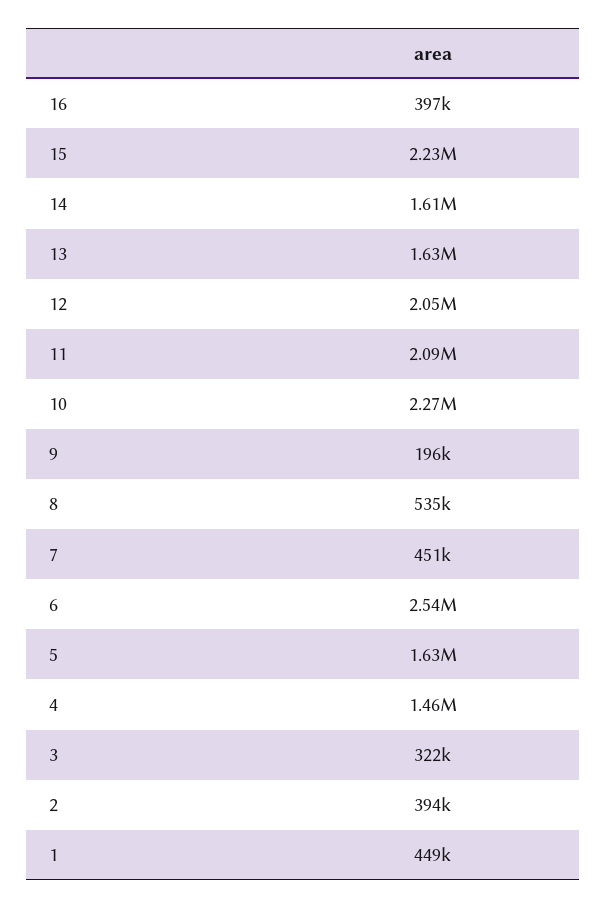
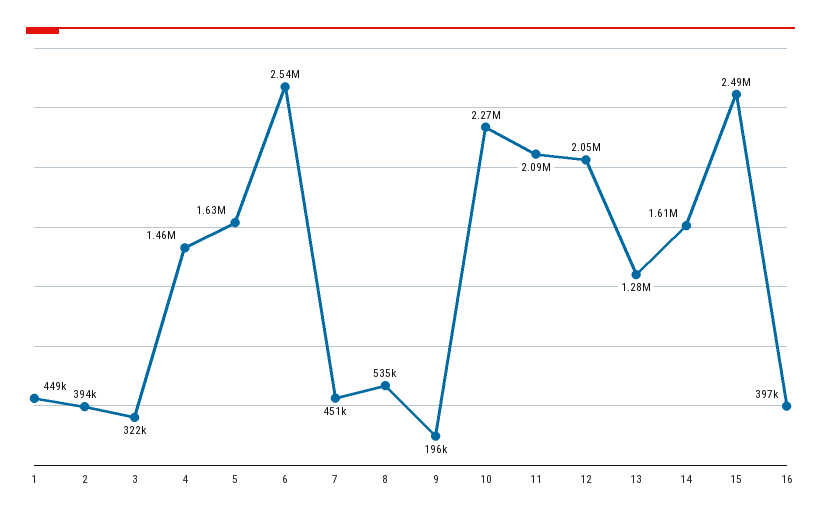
  {
    "16": 397000,
-   "15": 2230000,
+   "15": 2490000,
    "14": 1610000,
-   "13": 1630000,
+   "13": 1280000,
    "12": 2050000,
    "11": 2090000,
    "10": 2270000,
    "9": 196000,
    "8": 535000,
    "7": 451000,
    "6": 2540000,
    "5": 1630000,
    "4": 1460000,
    "3": 322000,
    "2": 394000,
    "1": 449000
  }

